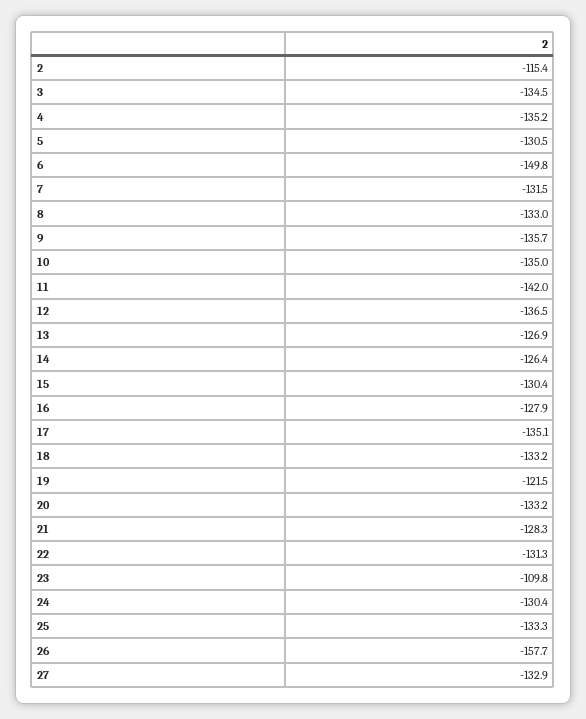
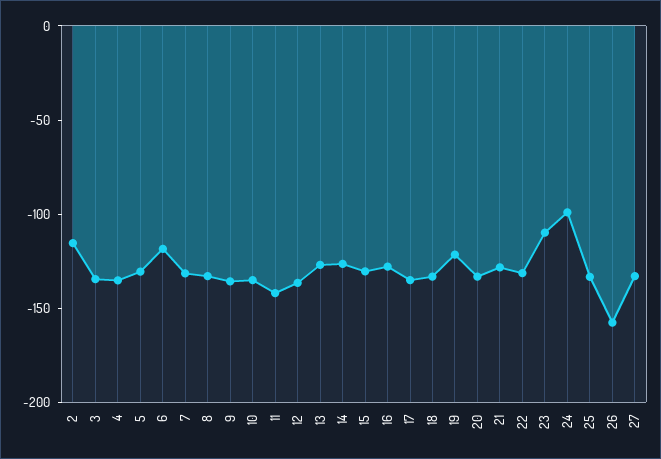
  {
    "2": -115.4,
    "3": -134.5,
    "4": -135.2,
    "5": -130.5,
-   "6": -149.8,
+   "6": -120,
    "7": -131.5,
    "8": -133,
    "9": -135.7,
    "10": -135,
    "11": -142,
    "12": -136.5,
    "13": -126.9,
    "14": -126.4,
    "15": -130.4,
    "16": -127.9,
    "17": -135.1,
    "18": -133.2,
    "19": -121.5,
    "20": -133.2,
    "21": -128.3,
    "22": -131.3,
    "23": -109.8,
-   "24": -130.4,
+   "24": -100,
    "25": -133.3,
    "26": -157.7,
    "27": -132.9
  }

